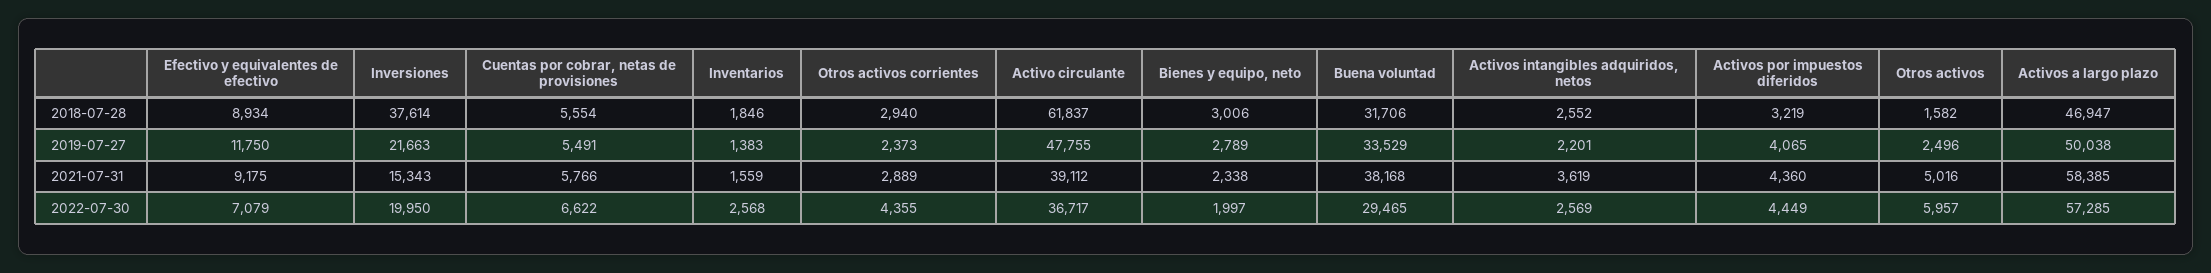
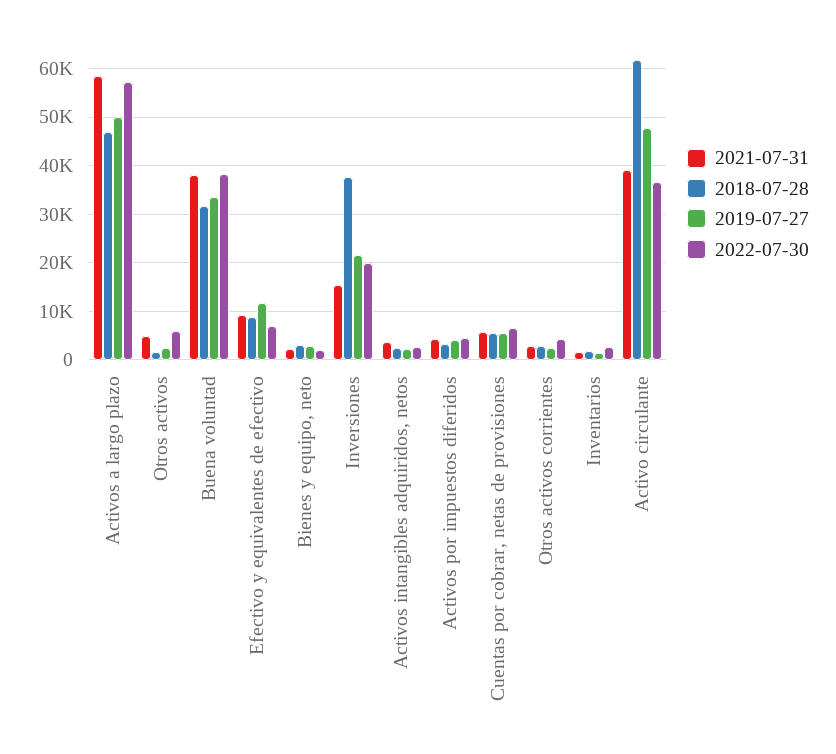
  {
    "2018-07-28": {
      "Efectivo y equivalentes de efectivo": 8934,
      "Inversiones": 37614,
      "Cuentas por cobrar, netas de provisiones": 5554,
      "Inventarios": 1846,
      "Otros activos corrientes": 2940,
      "Activo circulante": 61837,
      "Bienes y equipo, neto": 3006,
      "Buena voluntad": 31706,
      "Activos intangibles adquiridos, netos": 2552,
      "Activos por impuestos diferidos": 3219,
      "Otros activos": 1582,
      "Activos a largo plazo": 46947
    },
    "2019-07-27": {
      "Efectivo y equivalentes de efectivo": 11750,
      "Inversiones": 21663,
      "Cuentas por cobrar, netas de provisiones": 5491,
      "Inventarios": 1383,
      "Otros activos corrientes": 2373,
      "Activo circulante": 47755,
      "Bienes y equipo, neto": 2789,
      "Buena voluntad": 33529,
      "Activos intangibles adquiridos, netos": 2201,
      "Activos por impuestos diferidos": 4065,
      "Otros activos": 2496,
      "Activos a largo plazo": 50038
    },
    "2021-07-31": {
      "Efectivo y equivalentes de efectivo": 9175,
      "Inversiones": 15343,
      "Cuentas por cobrar, netas de provisiones": 5766,
      "Inventarios": 1559,
      "Otros activos corrientes": 2889,
      "Activo circulante": 39112,
      "Bienes y equipo, neto": 2338,
      "Buena voluntad": 38168,
      "Activos intangibles adquiridos, netos": 3619,
      "Activos por impuestos diferidos": 4360,
      "Otros activos": 5016,
      "Activos a largo plazo": 58385
    },
    "2022-07-30": {
      "Efectivo y equivalentes de efectivo": 7079,
      "Inversiones": 19950,
      "Cuentas por cobrar, netas de provisiones": 6622,
      "Inventarios": 2568,
      "Otros activos corrientes": 4355,
      "Activo circulante": 36717,
      "Bienes y equipo, neto": 1997,
-     "Buena voluntad": 29465,
+     "Buena voluntad": 38000,
      "Activos intangibles adquiridos, netos": 2569,
      "Activos por impuestos diferidos": 4449,
      "Otros activos": 5957,
      "Activos a largo plazo": 57285
    }
  }

